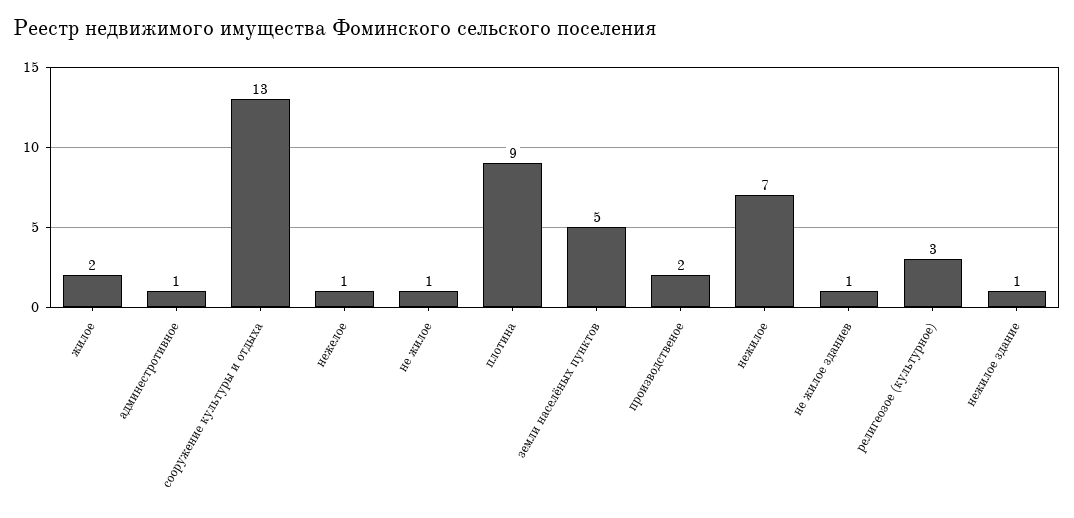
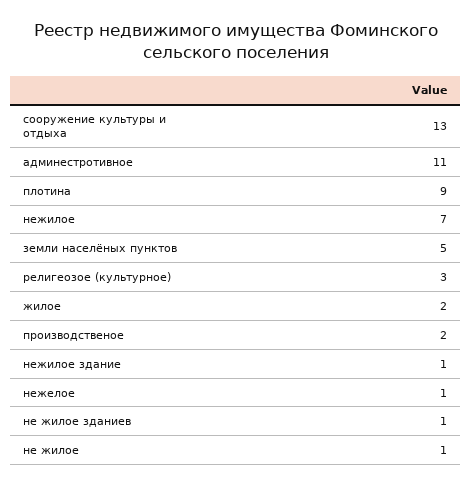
  {
    "жилое": 2,
-   "админестротивное": 1,
+   "админестротивное": 11,
    "сооружение культуры и отдыха": 13,
    "нежелое": 1,
    "не жилое": 1,
    "плотина": 9,
    "земли населёных пунктов": 5,
    "производственое": 2,
    "нежилое": 7,
    "не жилое зданиев": 1,
    "религеозое (культурное)": 3,
    "нежилое здание": 1
  }

